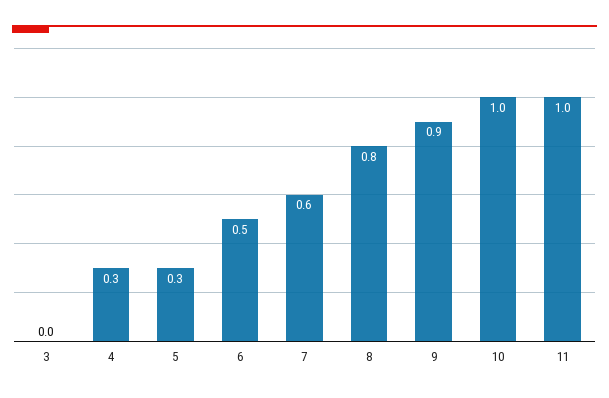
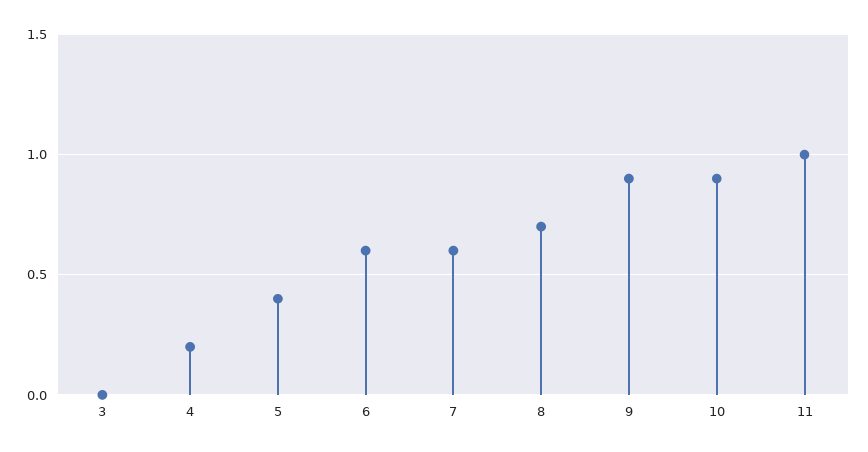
  {
    "3": 0,
-   "4": 0.3,
+   "4": 0.2,
-   "5": 0.3,
+   "5": 0.4,
-   "6": 0.5,
+   "6": 0.6,
    "7": 0.6,
-   "8": 0.8,
+   "8": 0.7,
    "9": 0.9,
-   "10": 1,
+   "10": 0.9,
    "11": 1
  }

